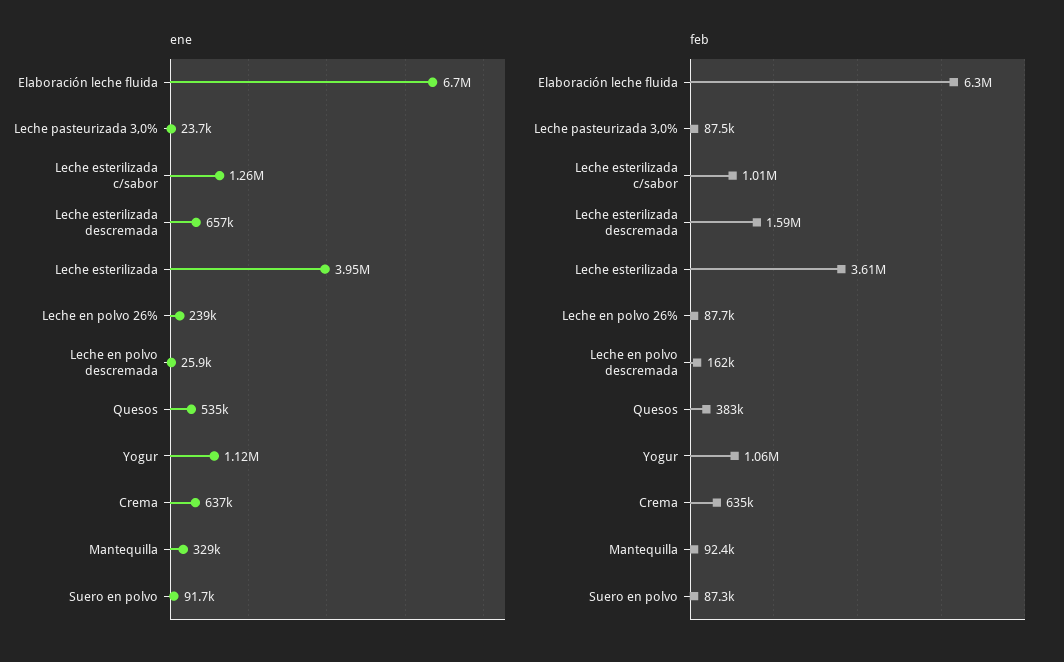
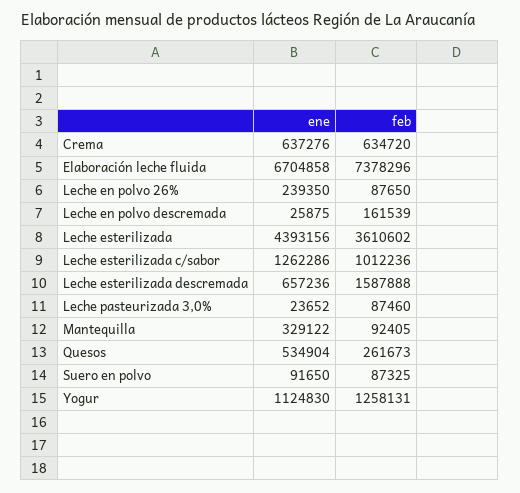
  {
    "ene": {
      "Elaboración leche fluida": 6704858,
      "Leche pasteurizada 3,0%": 23652,
      "Leche esterilizada c/sabor": 1262286,
      "Leche esterilizada descremada": 657236,
-     "Leche esterilizada": 3950000,
+     "Leche esterilizada": 4393156,
      "Leche en polvo 26%": 239350,
      "Leche en polvo descremada": 25875,
      "Quesos": 534904,
      "Yogur": 1124830,
      "Crema": 637276,
      "Mantequilla": 329122,
      "Suero en polvo": 91650
    },
    "feb": {
-     "Elaboración leche fluida": 6300000,
+     "Elaboración leche fluida": 7378296,
      "Leche pasteurizada 3,0%": 87460,
      "Leche esterilizada c/sabor": 1012236,
      "Leche esterilizada descremada": 1587888,
      "Leche esterilizada": 3610602,
      "Leche en polvo 26%": 87650,
      "Leche en polvo descremada": 161539,
-     "Quesos": 383000,
+     "Quesos": 261673,
-     "Yogur": 1060000,
+     "Yogur": 1258131,
      "Crema": 634720,
      "Mantequilla": 92405,
      "Suero en polvo": 87325
    }
  }

